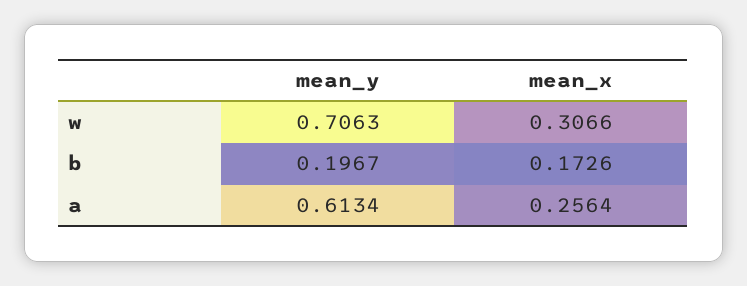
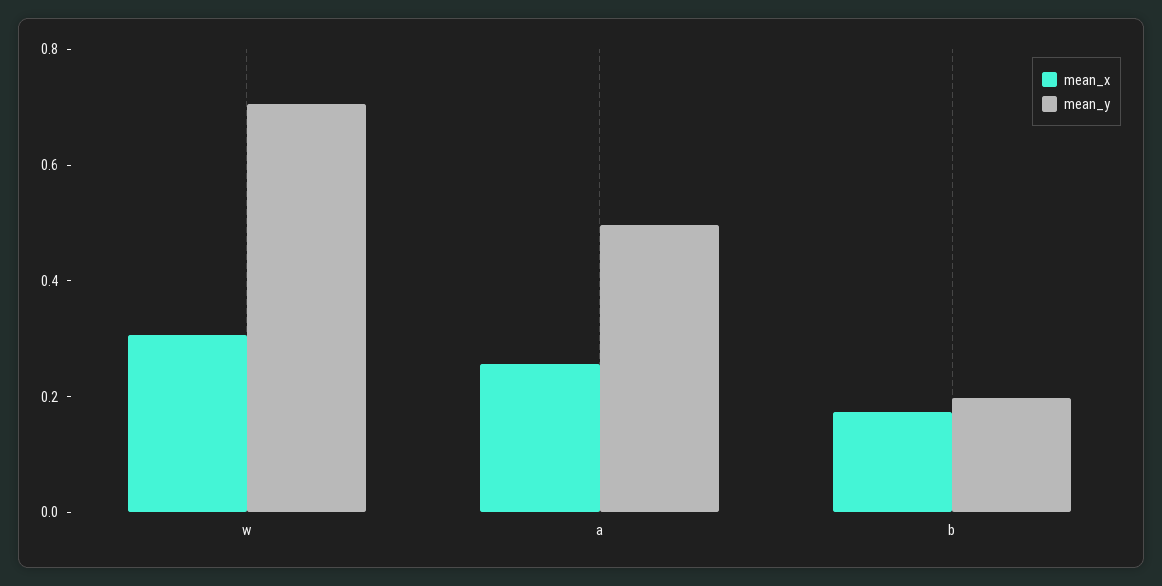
  {
    "mean_y": {
      "w": 0.7063,
      "b": 0.1967,
-     "a": 0.6134
+     "a": 0.5
    },
    "mean_x": {
      "w": 0.3066,
      "b": 0.1726,
      "a": 0.2564
    }
  }

